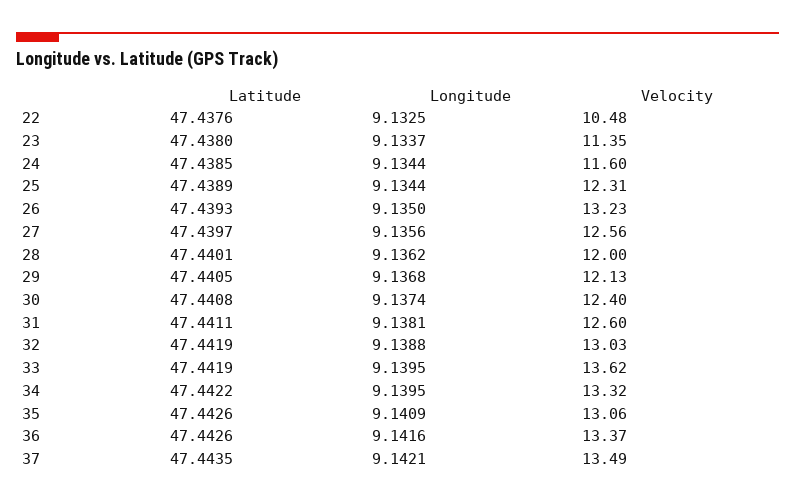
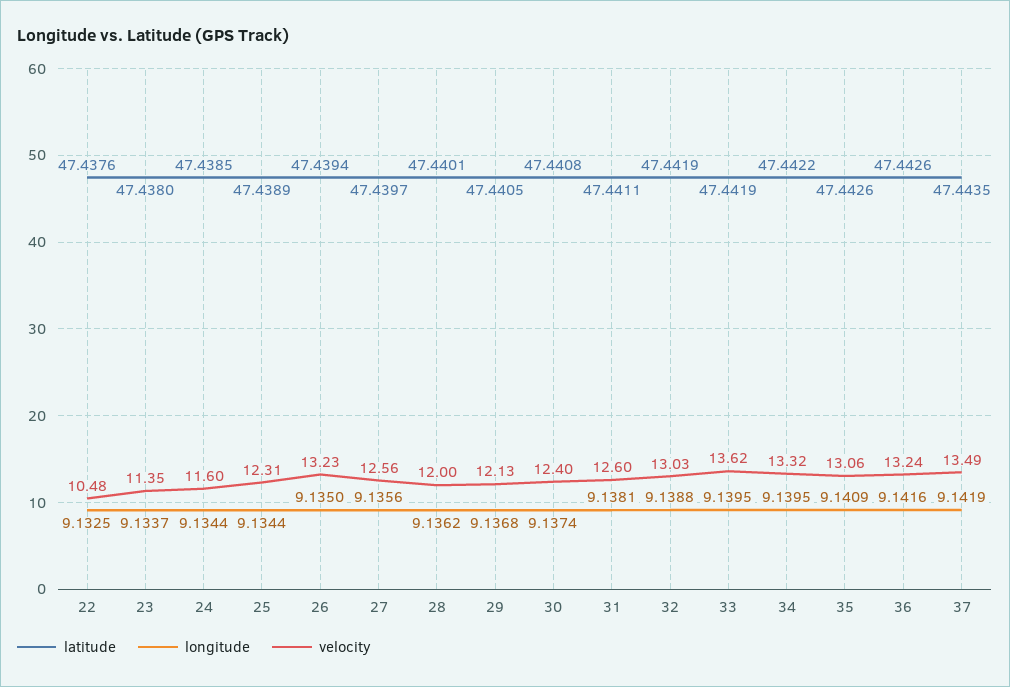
  {
    "Latitude": {
      "22": 47.4376,
      "23": 47.438,
      "24": 47.4385,
      "25": 47.4389,
-     "26": 47.4393,
+     "26": 47.4394,
      "27": 47.4397,
      "28": 47.4401,
      "29": 47.4405,
      "30": 47.4408,
      "31": 47.4411,
      "32": 47.4419,
      "33": 47.4419,
      "34": 47.4422,
      "35": 47.4426,
      "36": 47.4426,
      "37": 47.4435
    },
    "Longitude": {
      "22": 9.1325,
      "23": 9.1337,
      "24": 9.1344,
      "25": 9.1344,
      "26": 9.135,
      "27": 9.1356,
      "28": 9.1362,
      "29": 9.1368,
      "30": 9.1374,
      "31": 9.1381,
      "32": 9.1388,
      "33": 9.1395,
      "34": 9.1395,
      "35": 9.1409,
      "36": 9.1416,
-     "37": 9.1421
+     "37": 9.1419
    },
    "Velocity": {
      "22": 10.48,
      "23": 11.35,
      "24": 11.6,
      "25": 12.31,
      "26": 13.23,
      "27": 12.56,
      "28": 12,
      "29": 12.13,
      "30": 12.4,
      "31": 12.6,
      "32": 13.03,
      "33": 13.62,
      "34": 13.32,
      "35": 13.06,
-     "36": 13.37,
+     "36": 13.24,
      "37": 13.49
    }
  }

